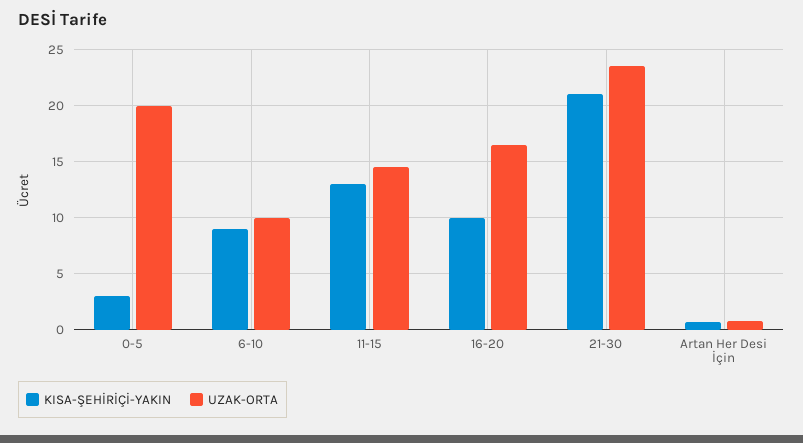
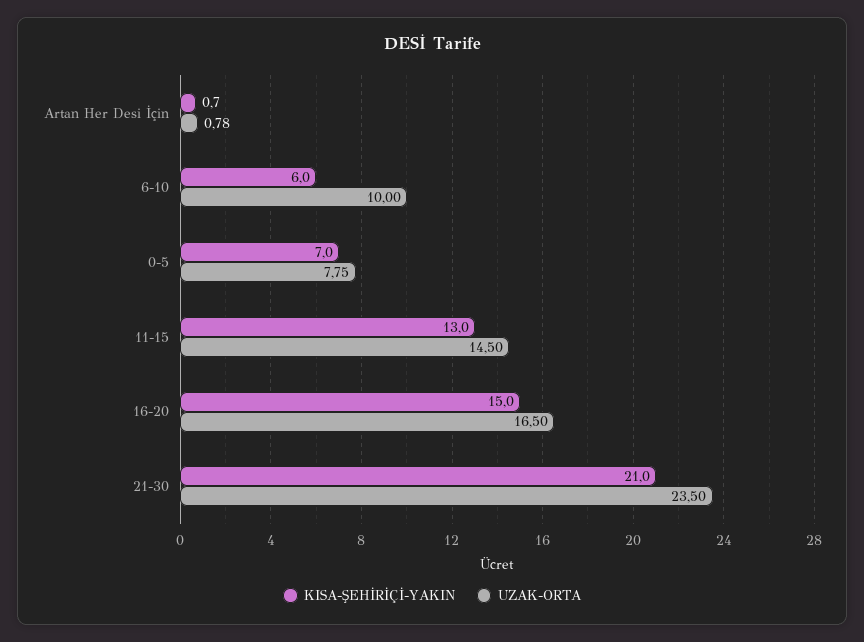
  {
    "KISA-ŞEHİRİÇİ-YAKIN": {
-     "0-5": 3,
+     "0-5": 7,
-     "6-10": 9,
+     "6-10": 6,
      "11-15": 13,
-     "16-20": 10,
+     "16-20": 15,
      "21-30": 21,
      "Artan Her Desi İçin": 0.7
    },
    "UZAK-ORTA": {
-     "0-5": 20,
+     "0-5": 7.75,
      "6-10": 10,
      "11-15": 14.5,
      "16-20": 16.5,
      "21-30": 23.5,
      "Artan Her Desi İçin": 0.78
    }
  }

